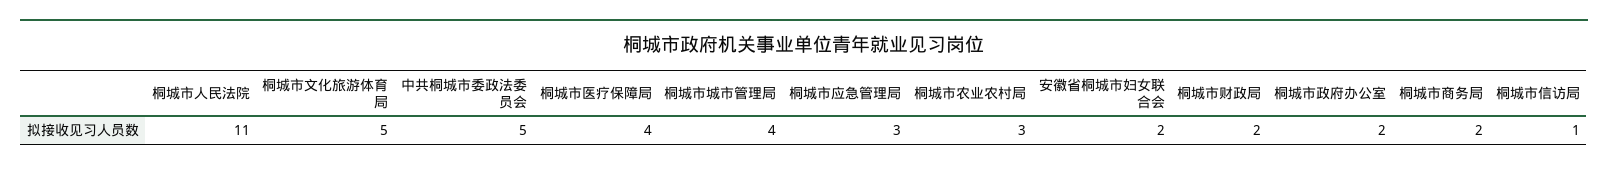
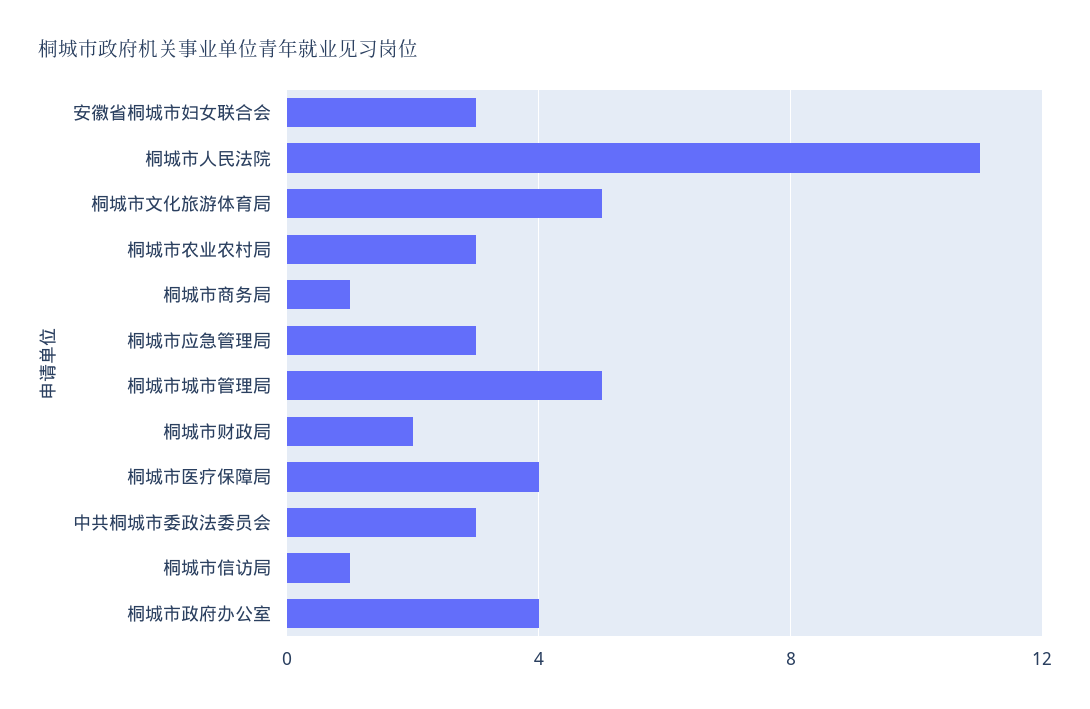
  {
    "桐城市人民法院": 11,
    "桐城市文化旅游体育局": 5,
-   "中共桐城市委政法委员会": 5,
+   "中共桐城市委政法委员会": 3,
    "桐城市医疗保障局": 4,
-   "桐城市城市管理局": 4,
+   "桐城市城市管理局": 5,
    "桐城市应急管理局": 3,
    "桐城市农业农村局": 3,
-   "安徽省桐城市妇女联合会": 2,
+   "安徽省桐城市妇女联合会": 3,
    "桐城市财政局": 2,
-   "桐城市政府办公室": 2,
+   "桐城市政府办公室": 4,
-   "桐城市商务局": 2,
+   "桐城市商务局": 1,
    "桐城市信访局": 1
  }

